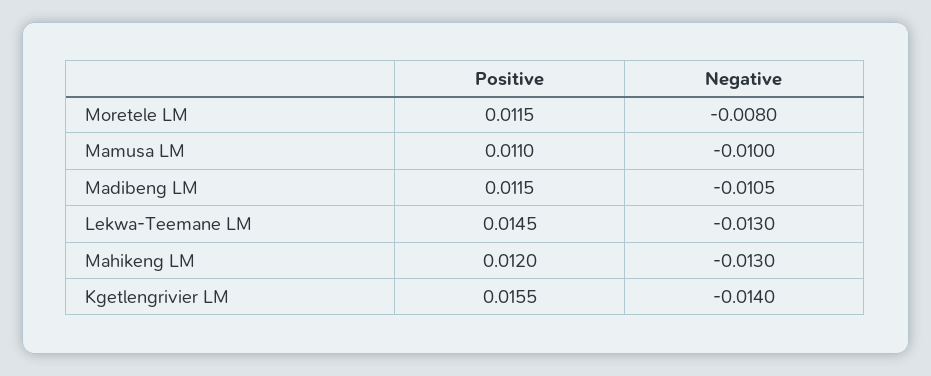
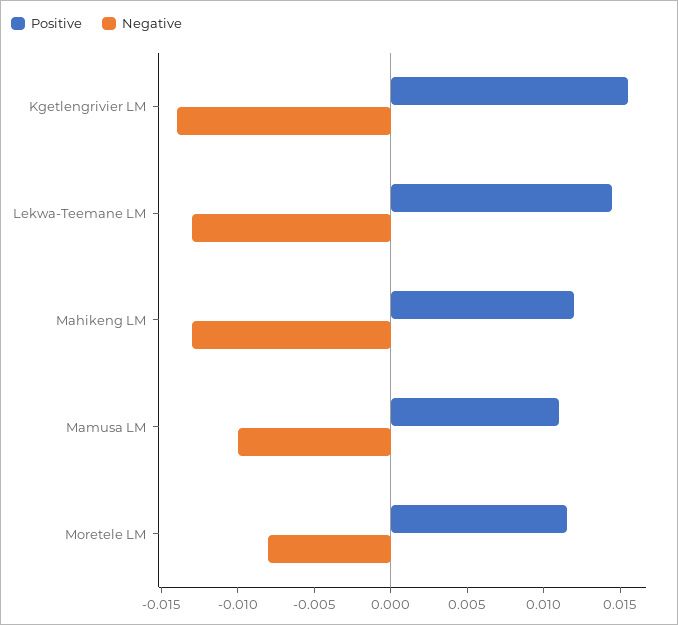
  {
    "Positive": {
      "Moretele LM": 0.0115,
      "Mamusa LM": 0.011,
-     "Madibeng LM": 0.0115,
      "Lekwa-Teemane LM": 0.0145,
      "Mahikeng LM": 0.012,
      "Kgetlengrivier LM": 0.0155
    },
    "Negative": {
      "Moretele LM": -0.008,
      "Mamusa LM": -0.01,
-     "Madibeng LM": -0.0105,
      "Lekwa-Teemane LM": -0.013,
      "Mahikeng LM": -0.013,
      "Kgetlengrivier LM": -0.014
    }
  }

